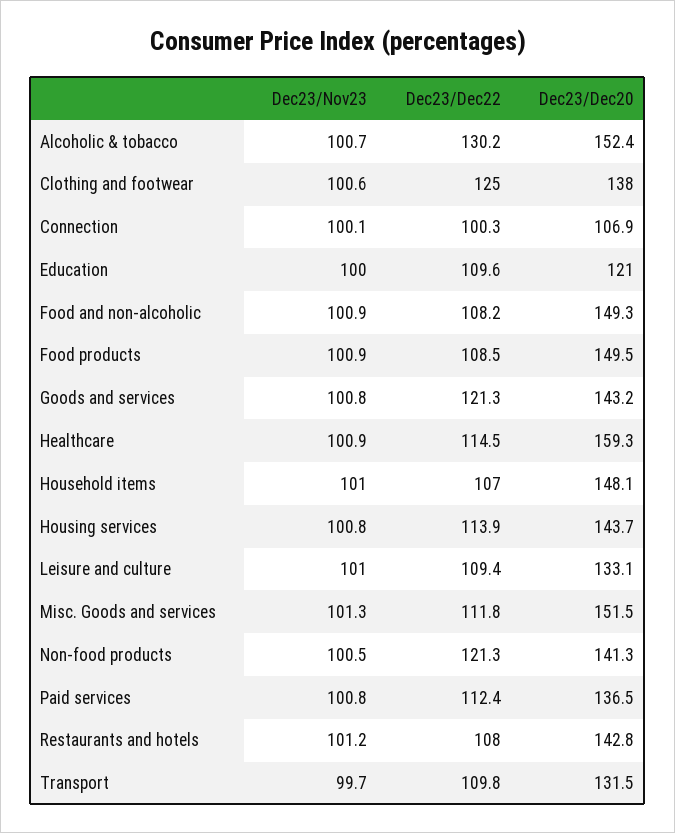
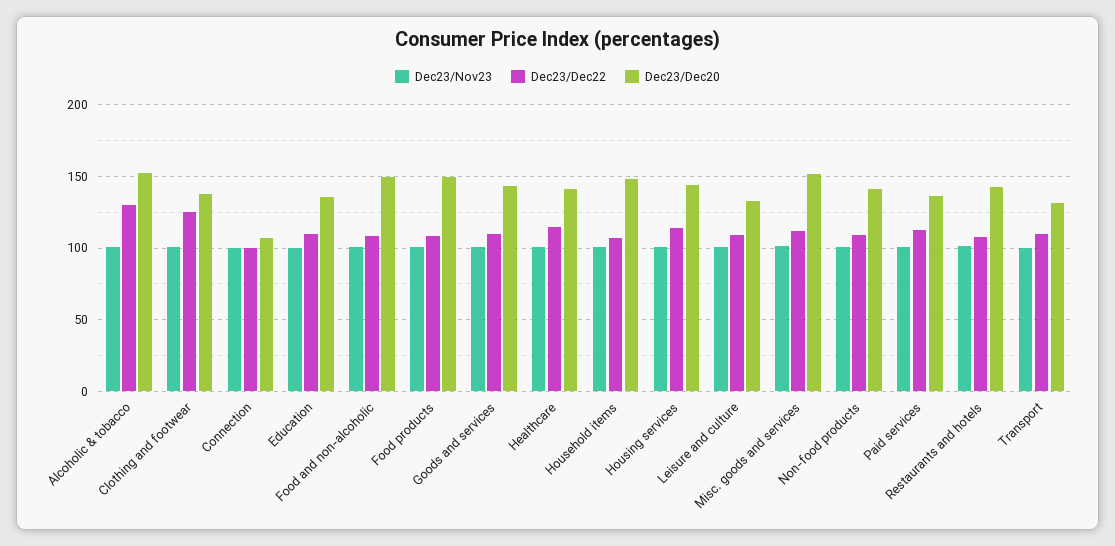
  {
    "Dec23/Nov23": {
      "Alcoholic & tobacco": 100.7,
      "Clothing and footwear": 100.6,
      "Connection": 100.1,
      "Education": 100,
      "Food and non-alcoholic": 100.9,
      "Food products": 100.9,
      "Goods and services": 100.8,
      "Healthcare": 100.9,
      "Household items": 101,
      "Housing services": 100.8,
      "Leisure and culture": 101,
      "Misc. Goods and services": 101.3,
      "Non-food products": 100.5,
      "Paid services": 100.8,
      "Restaurants and hotels": 101.2,
      "Transport": 99.7
    },
    "Dec23/Dec22": {
      "Alcoholic & tobacco": 130.2,
      "Clothing and footwear": 125,
      "Connection": 100.3,
      "Education": 109.6,
      "Food and non-alcoholic": 108.2,
      "Food products": 108.5,
-     "Goods and services": 121.3,
+     "Goods and services": 110,
      "Healthcare": 114.5,
      "Household items": 107,
      "Housing services": 113.9,
      "Leisure and culture": 109.4,
      "Misc. Goods and services": 111.8,
-     "Non-food products": 121.3,
+     "Non-food products": 110,
      "Paid services": 112.4,
      "Restaurants and hotels": 108,
      "Transport": 109.8
    },
    "Dec23/Dec20": {
      "Alcoholic & tobacco": 152.4,
      "Clothing and footwear": 138,
      "Connection": 106.9,
-     "Education": 121,
+     "Education": 135,
      "Food and non-alcoholic": 149.3,
      "Food products": 149.5,
      "Goods and services": 143.2,
-     "Healthcare": 159.3,
+     "Healthcare": 140,
      "Household items": 148.1,
      "Housing services": 143.7,
      "Leisure and culture": 133.1,
      "Misc. Goods and services": 151.5,
      "Non-food products": 141.3,
      "Paid services": 136.5,
      "Restaurants and hotels": 142.8,
      "Transport": 131.5
    }
  }

